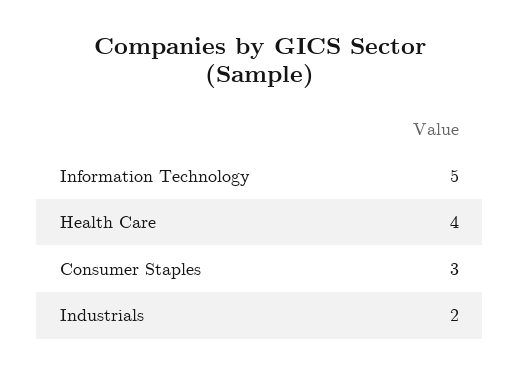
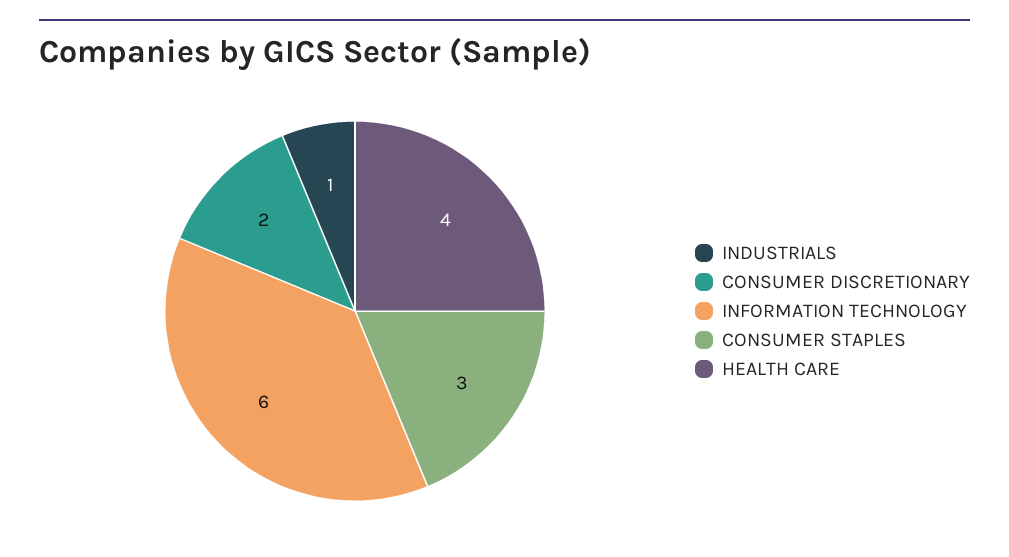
  {
-   "Information Technology": 5,
+   "Information Technology": 6,
    "Health Care": 4,
    "Consumer Staples": 3,
-   "Industrials": 2
+   "Industrials": 1,
+   "CONSUMER DISCRETIONARY": 2
  }

